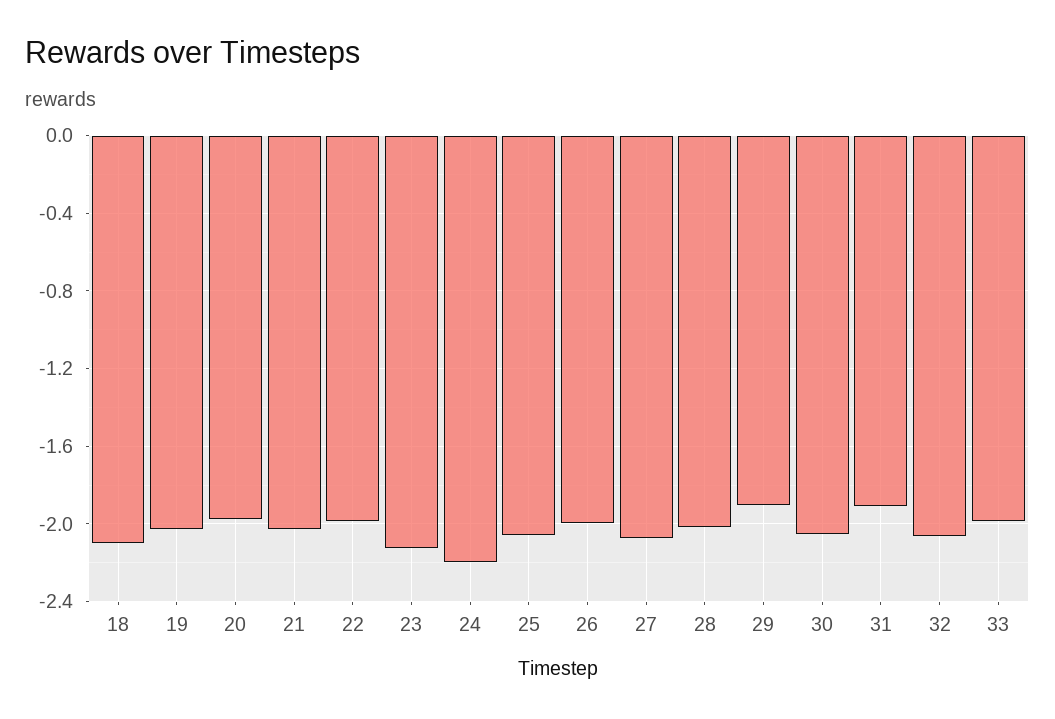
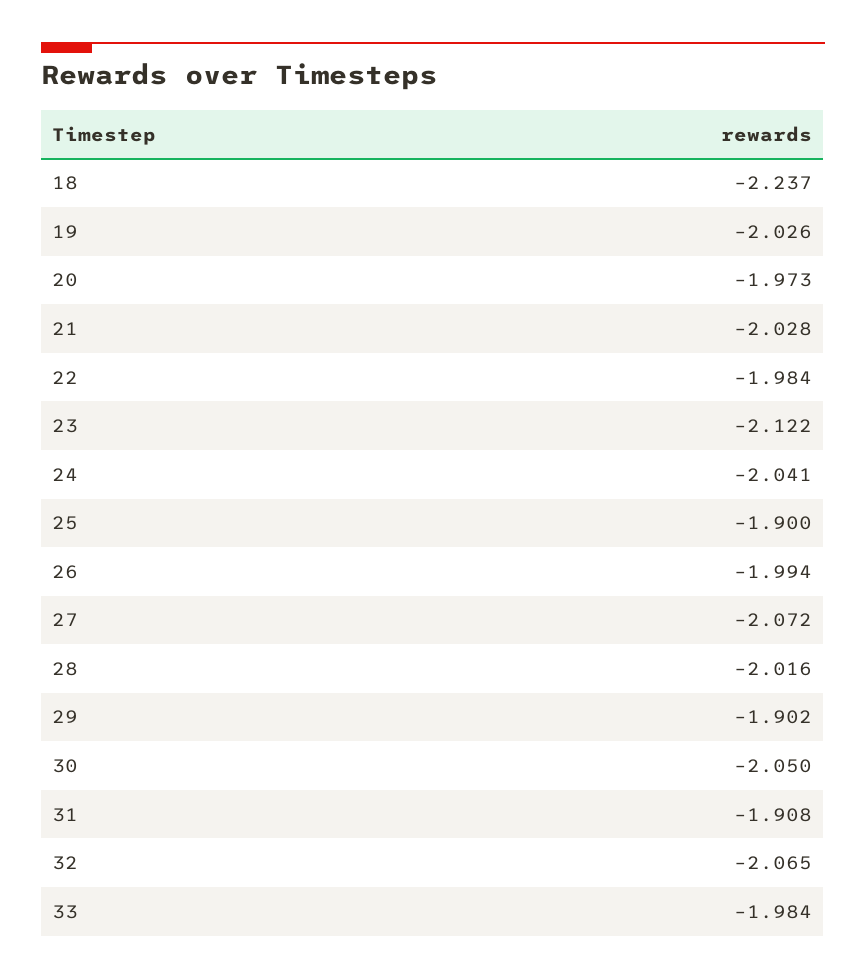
  {
-   "18": -2.1,
+   "18": -2.237,
    "19": -2.026,
    "20": -1.973,
    "21": -2.028,
    "22": -1.984,
    "23": -2.122,
-   "24": -2.2,
+   "24": -2.041,
-   "25": -2.05,
+   "25": -1.9,
    "26": -1.994,
    "27": -2.072,
    "28": -2.016,
    "29": -1.902,
    "30": -2.05,
    "31": -1.908,
    "32": -2.065,
    "33": -1.984
  }

